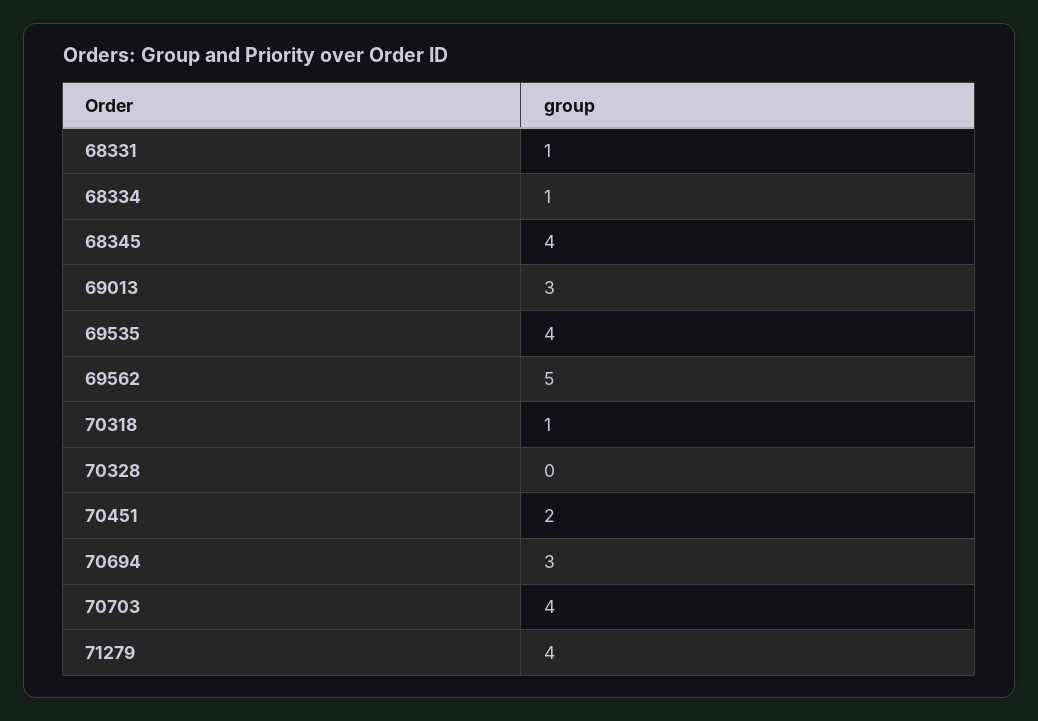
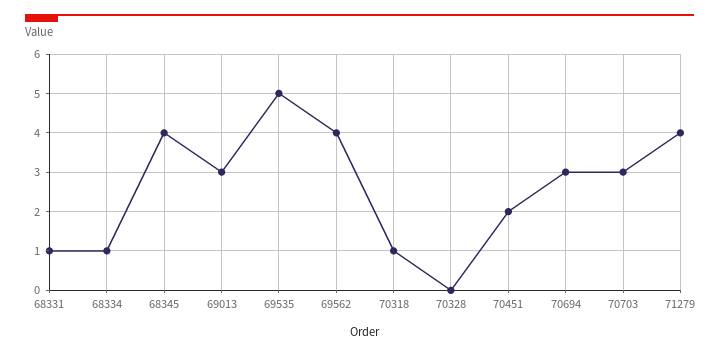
  {
    "68331": 1,
    "68334": 1,
    "68345": 4,
    "69013": 3,
-   "69535": 4,
+   "69535": 5,
-   "69562": 5,
+   "69562": 4,
    "70318": 1,
    "70328": 0,
    "70451": 2,
    "70694": 3,
-   "70703": 4,
+   "70703": 3,
    "71279": 4
  }

